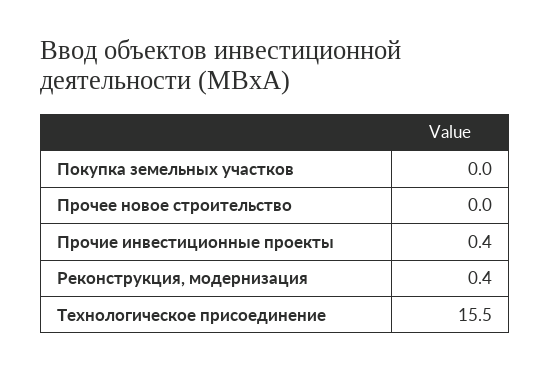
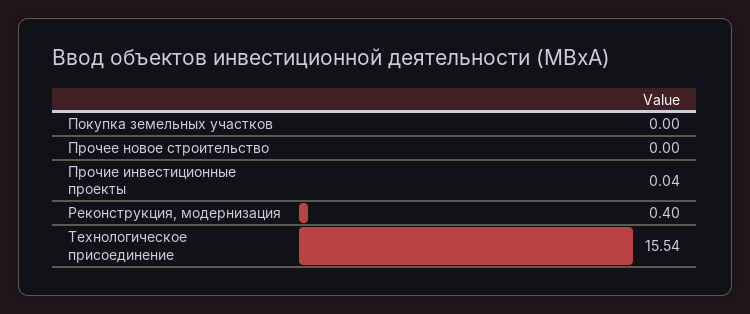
  {
    "Покупка земельных участков": 0,
    "Прочее новое строительство": 0,
-   "Прочие инвестиционные проекты": 0.4,
+   "Прочие инвестиционные проекты": 0.04,
    "Реконструкция, модернизация": 0.4,
    "Технологическое присоединение": 15.54
  }

